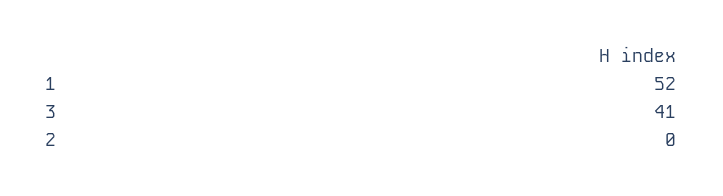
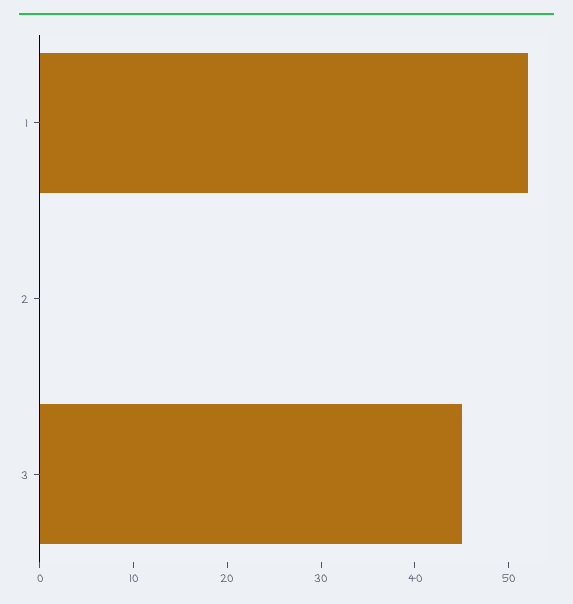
  {
    "1": 52,
-   "3": 41,
+   "3": 45,
    "2": 0
  }

